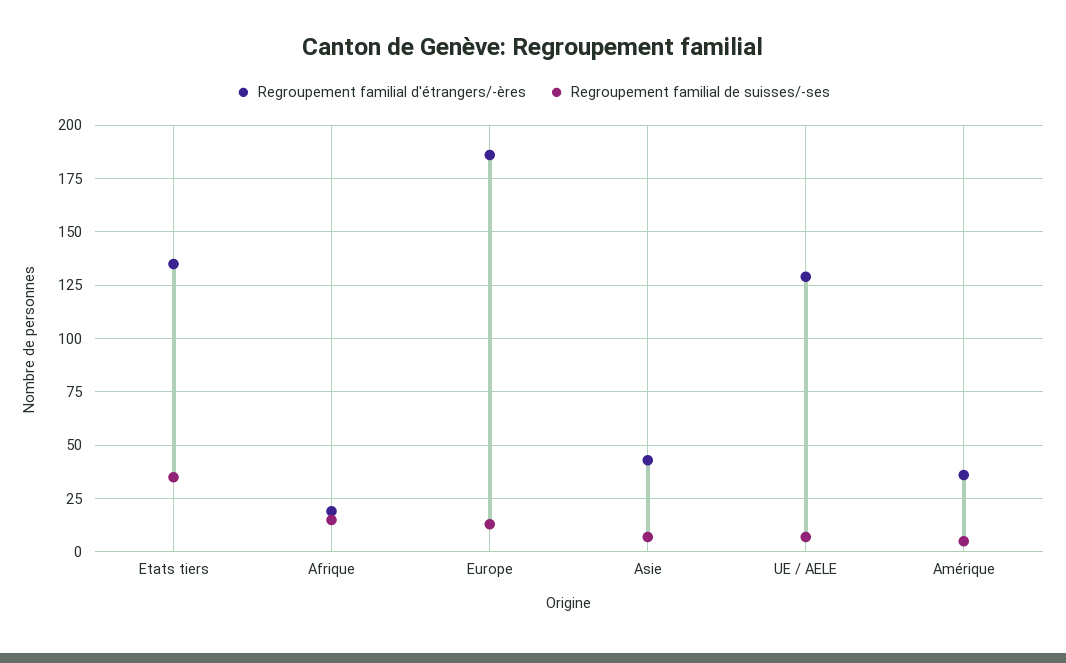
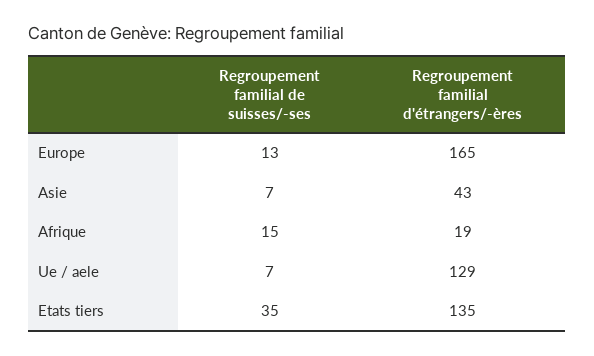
  {
    "Regroupement familial d'étrangers/-ères": {
      "Etats tiers": 135,
      "Afrique": 19,
-     "Europe": 185,
+     "Europe": 165,
      "Asie": 43,
-     "UE / AELE": 129,
+     "UE / AELE": 129
-     "Amérique": 35
    },
    "Regroupement familial de suisses/-ses": {
      "Etats tiers": 35,
      "Afrique": 15,
      "Europe": 13,
      "Asie": 7,
-     "UE / AELE": 7,
+     "UE / AELE": 7
-     "Amérique": 5
    }
  }

